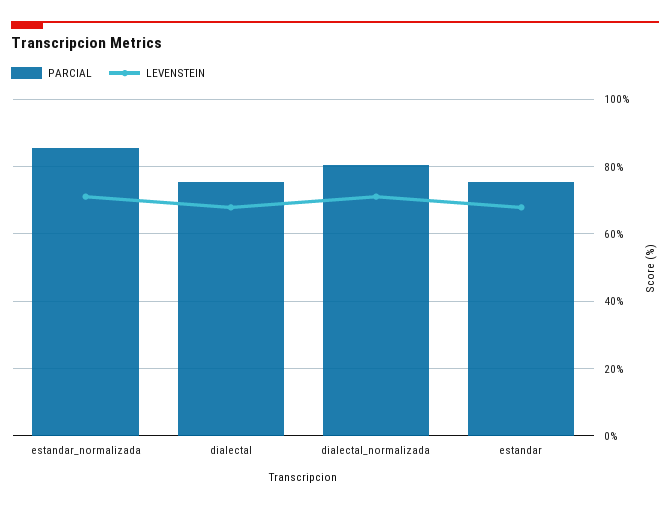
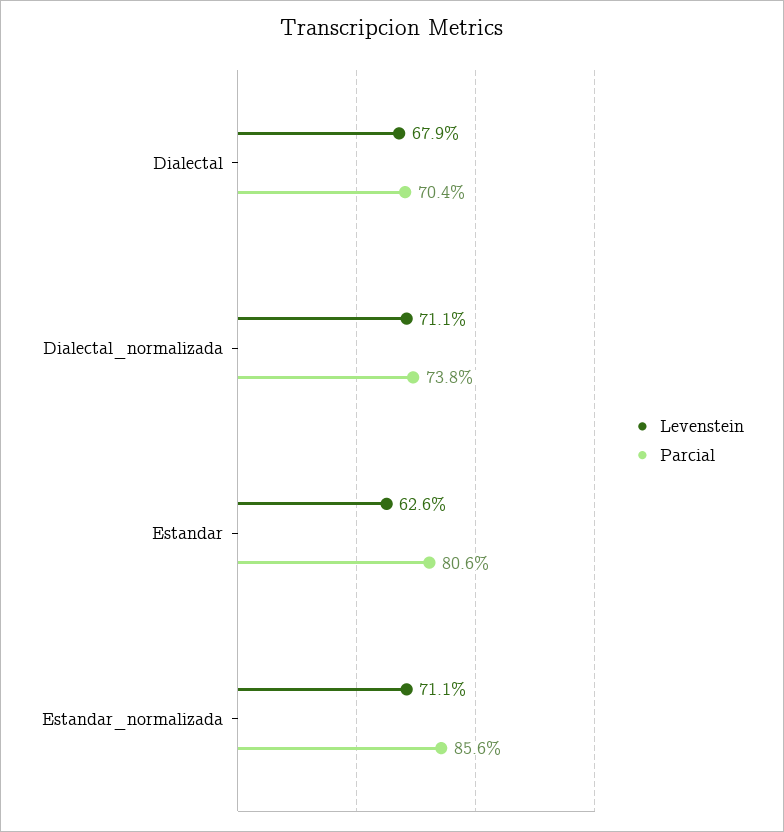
  {
    "PARCIAL": {
      "estandar_normalizada": 85.6,
-     "dialectal": 76,
+     "dialectal": 70.4,
-     "dialectal_normalizada": 80,
+     "dialectal_normalizada": 73.8,
-     "estandar": 76
+     "estandar": 80.6
    },
    "LEVENSTEIN": {
      "estandar_normalizada": 71.1,
      "dialectal": 67.9,
      "dialectal_normalizada": 71.1,
-     "estandar": 68
+     "estandar": 62.6
    }
  }

